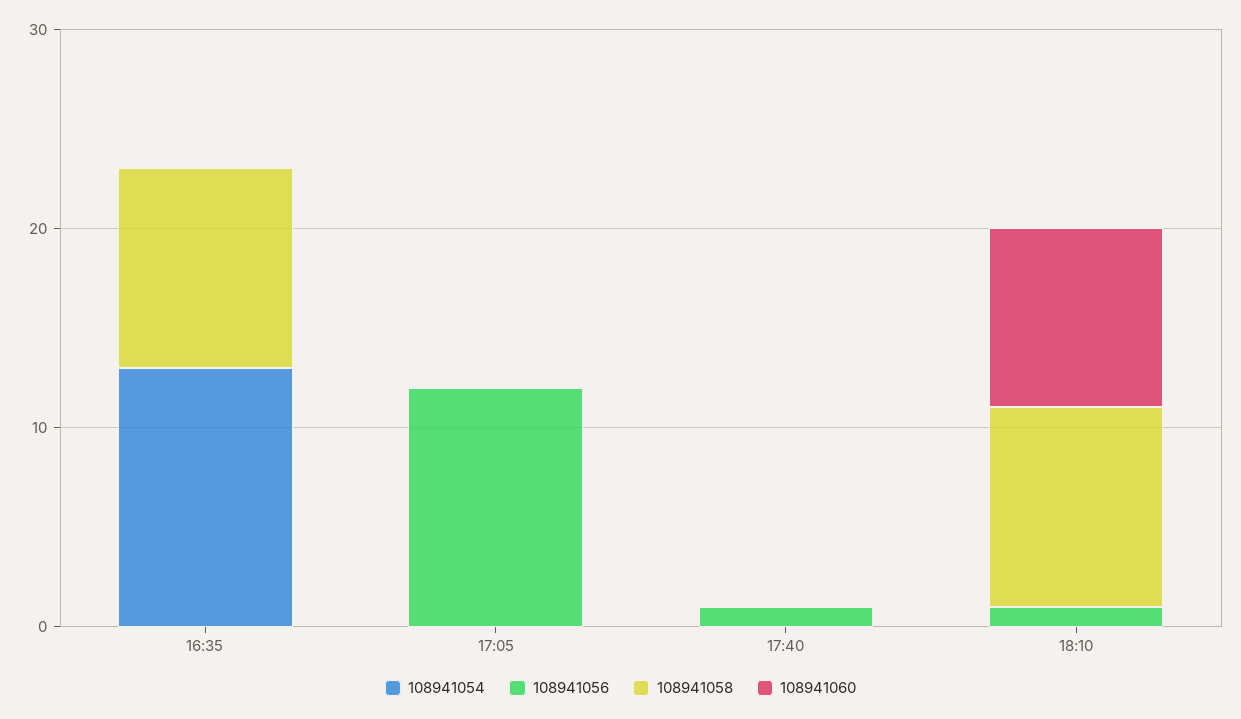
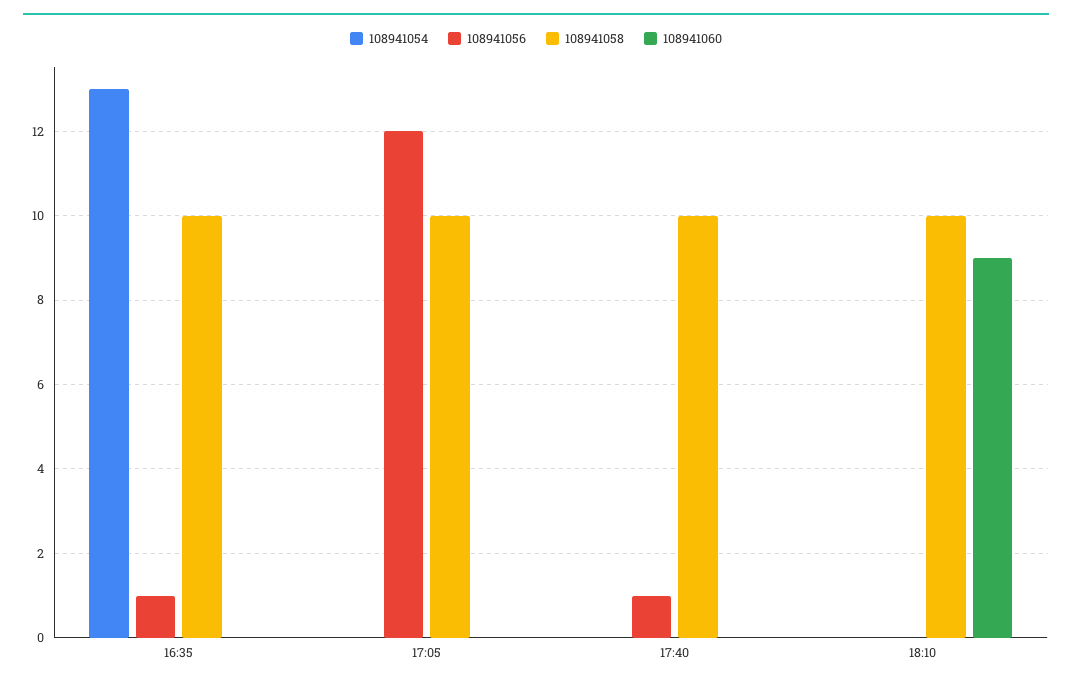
  {
    "108941054": {
      "16:35": 13,
      "17:05": 0,
      "17:40": 0,
      "18:10": 0
    },
    "108941056": {
-     "16:35": 0,
+     "16:35": 1,
      "17:05": 12,
      "17:40": 1,
-     "18:10": 1
+     "18:10": 0
    },
    "108941058": {
      "16:35": 10,
-     "17:05": 0,
+     "17:05": 10,
-     "17:40": 0,
+     "17:40": 10,
      "18:10": 10
    },
    "108941060": {
      "16:35": 0,
      "17:05": 0,
      "17:40": 0,
      "18:10": 9
    }
  }

